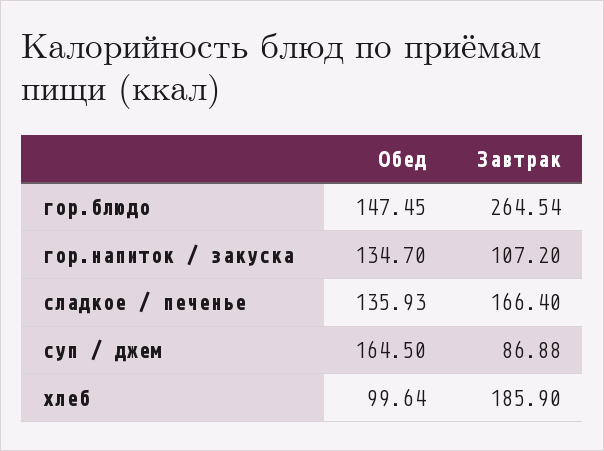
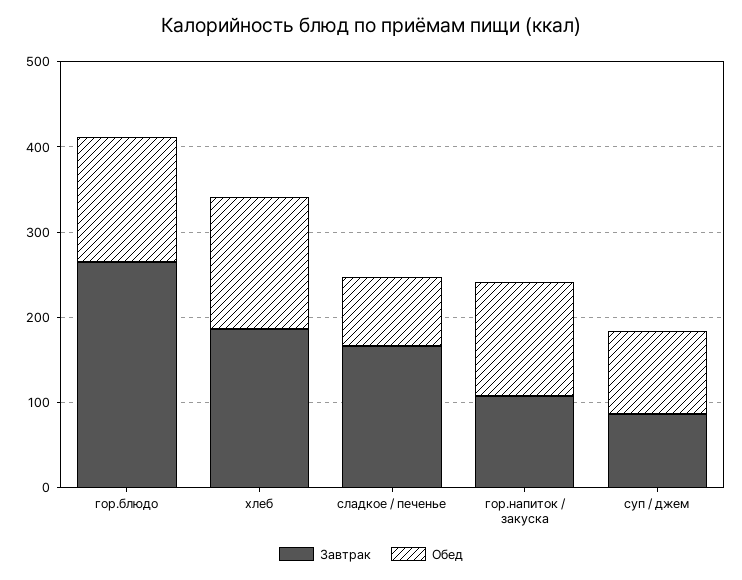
  {
    "Обед": {
      "гор.блюдо": 147.45,
      "гор.напиток / закуска": 134.7,
-     "сладкое / печенье": 135.93,
+     "сладкое / печенье": 80,
-     "суп / джем": 164.5,
+     "суп / джем": 100,
-     "хлеб": 99.64
+     "хлеб": 160
    },
    "Завтрак": {
      "гор.блюдо": 264.54,
      "гор.напиток / закуска": 107.2,
      "сладкое / печенье": 166.4,
      "суп / джем": 86.88,
      "хлеб": 185.9
    }
  }

